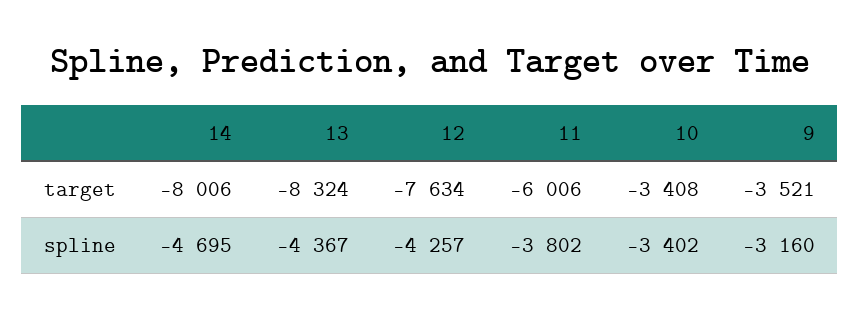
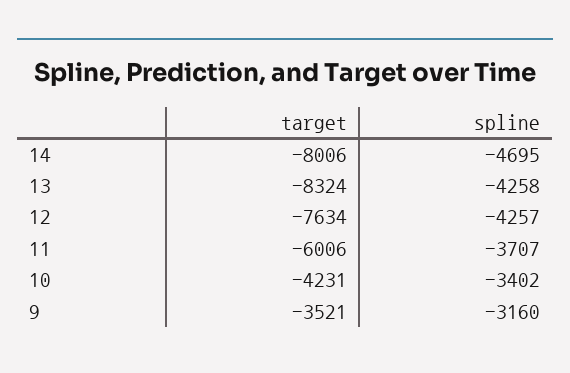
  {
    "14": {
      "target": -8006,
      "spline": -4695
    },
    "13": {
      "target": -8324,
-     "spline": -4367
+     "spline": -4258
    },
    "12": {
      "target": -7634,
      "spline": -4257
    },
    "11": {
      "target": -6006,
-     "spline": -3802
+     "spline": -3707
    },
    "10": {
-     "target": -3408,
+     "target": -4231,
      "spline": -3402
    },
    "9": {
      "target": -3521,
      "spline": -3160
    }
  }

